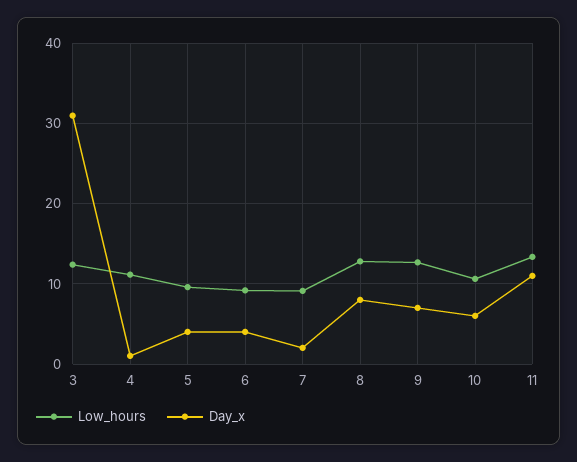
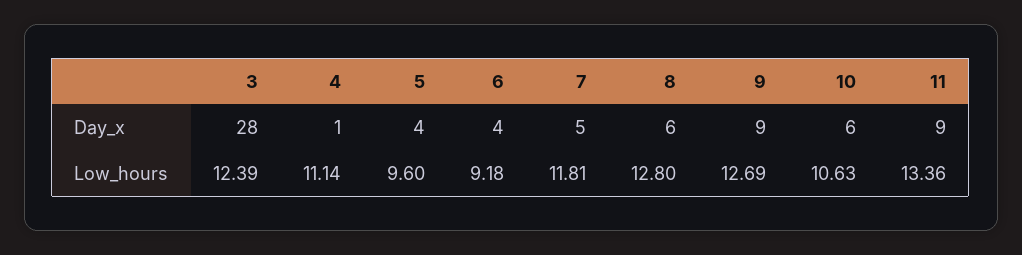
  {
    "Low_hours": {
      "3": 12.39,
      "4": 11.14,
      "5": 9.6,
      "6": 9.18,
-     "7": 9,
+     "7": 11.81,
      "8": 12.8,
      "9": 12.69,
      "10": 10.63,
      "11": 13.36
    },
    "Day_x": {
-     "3": 31,
+     "3": 28,
      "4": 1,
      "5": 4,
      "6": 4,
-     "7": 2,
+     "7": 5,
-     "8": 8,
+     "8": 6,
-     "9": 7,
+     "9": 9,
      "10": 6,
-     "11": 11
+     "11": 9
    }
  }

